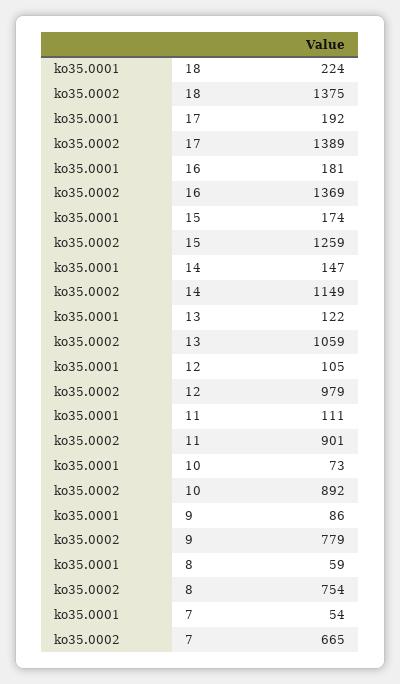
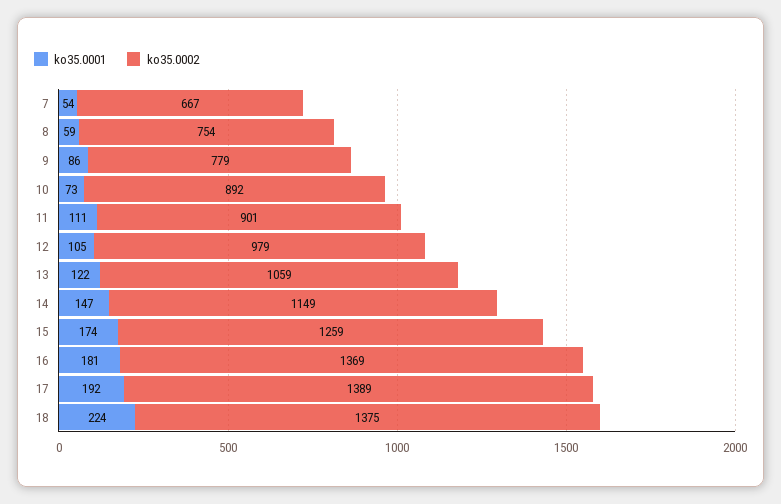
  {
    "ko35.0001": {
      "18": 224,
      "17": 192,
      "16": 181,
      "15": 174,
      "14": 147,
      "13": 122,
      "12": 105,
      "11": 111,
      "10": 73,
      "9": 86,
      "8": 59,
      "7": 54
    },
    "ko35.0002": {
      "18": 1375,
      "17": 1389,
      "16": 1369,
      "15": 1259,
      "14": 1149,
      "13": 1059,
      "12": 979,
      "11": 901,
      "10": 892,
      "9": 779,
      "8": 754,
-     "7": 665
+     "7": 667
    }
  }

